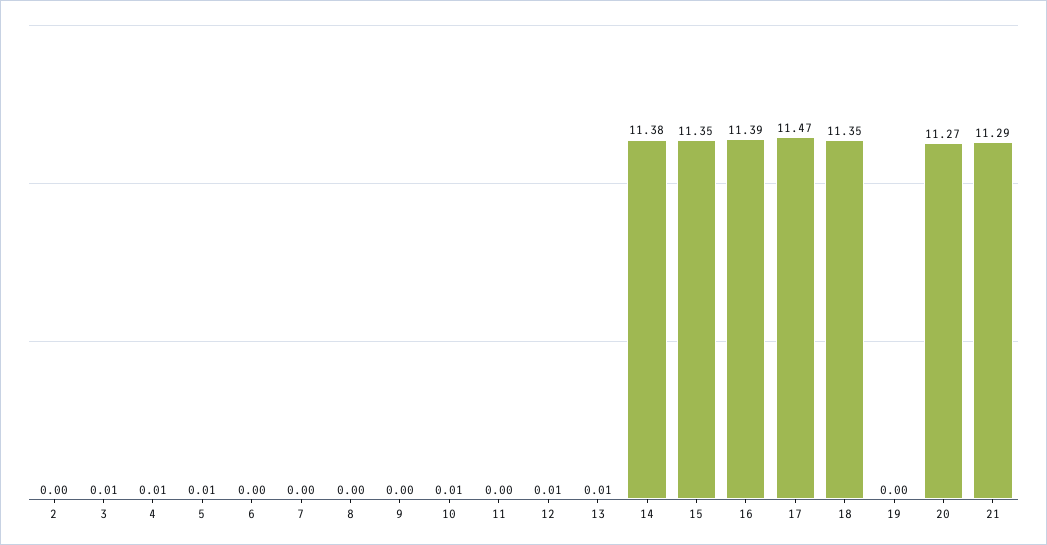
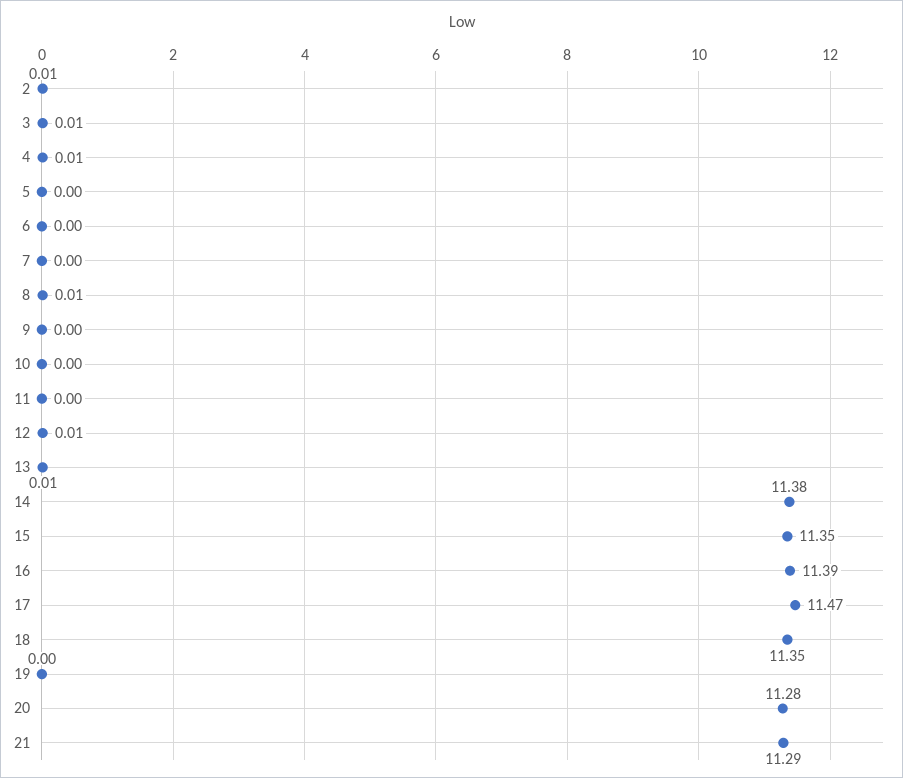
  {
-   "2": 0,
+   "2": 0.01,
    "3": 0.01,
    "4": 0.01,
-   "5": 0.01,
+   "5": 0,
    "6": 0,
    "7": 0,
-   "8": 0,
+   "8": 0.01,
    "9": 0,
-   "10": 0.01,
+   "10": 0,
    "11": 0,
    "12": 0.01,
    "13": 0.01,
    "14": 11.38,
    "15": 11.35,
    "16": 11.39,
    "17": 11.47,
    "18": 11.35,
    "19": 0,
-   "20": 11.27,
+   "20": 11.28,
    "21": 11.29
  }

